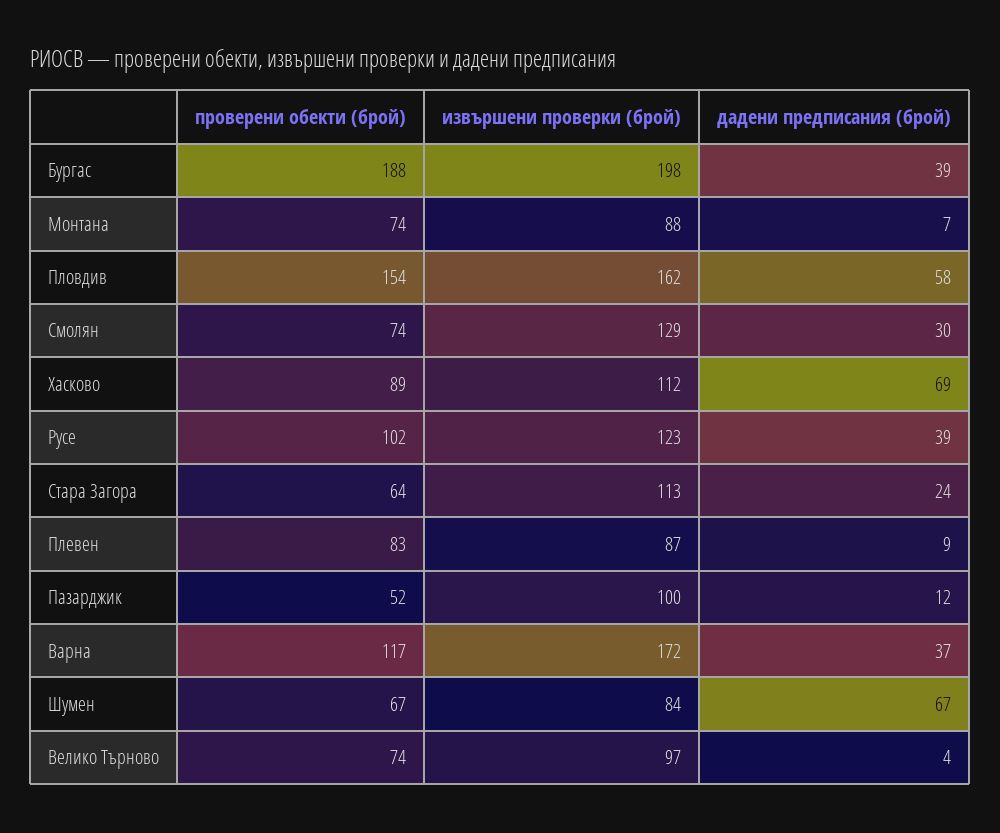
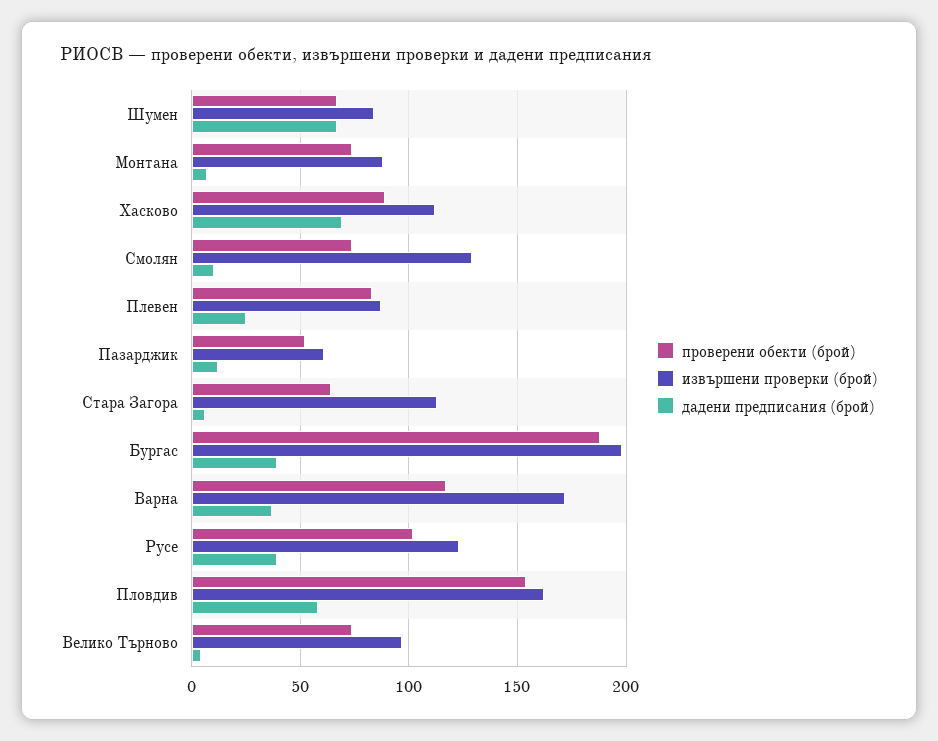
  {
    "проверени обекти (брой)": {
      "Бургас": 188,
      "Монтана": 74,
      "Пловдив": 154,
      "Смолян": 74,
      "Хасково": 89,
      "Русе": 102,
      "Стара Загора": 64,
      "Плевен": 83,
      "Пазарджик": 52,
      "Варна": 117,
      "Шумен": 67,
      "Велико Търново": 74
    },
    "извършени проверки (брой)": {
      "Бургас": 198,
      "Монтана": 88,
      "Пловдив": 162,
      "Смолян": 129,
      "Хасково": 112,
      "Русе": 123,
      "Стара Загора": 113,
      "Плевен": 87,
-     "Пазарджик": 100,
+     "Пазарджик": 60,
      "Варна": 172,
      "Шумен": 84,
      "Велико Търново": 97
    },
    "дадени предписания (брой)": {
      "Бургас": 39,
      "Монтана": 7,
      "Пловдив": 58,
-     "Смолян": 30,
+     "Смолян": 10,
      "Хасково": 69,
      "Русе": 39,
-     "Стара Загора": 24,
+     "Стара Загора": 5,
-     "Плевен": 9,
+     "Плевен": 25,
      "Пазарджик": 12,
      "Варна": 37,
      "Шумен": 67,
      "Велико Търново": 4
    }
  }

